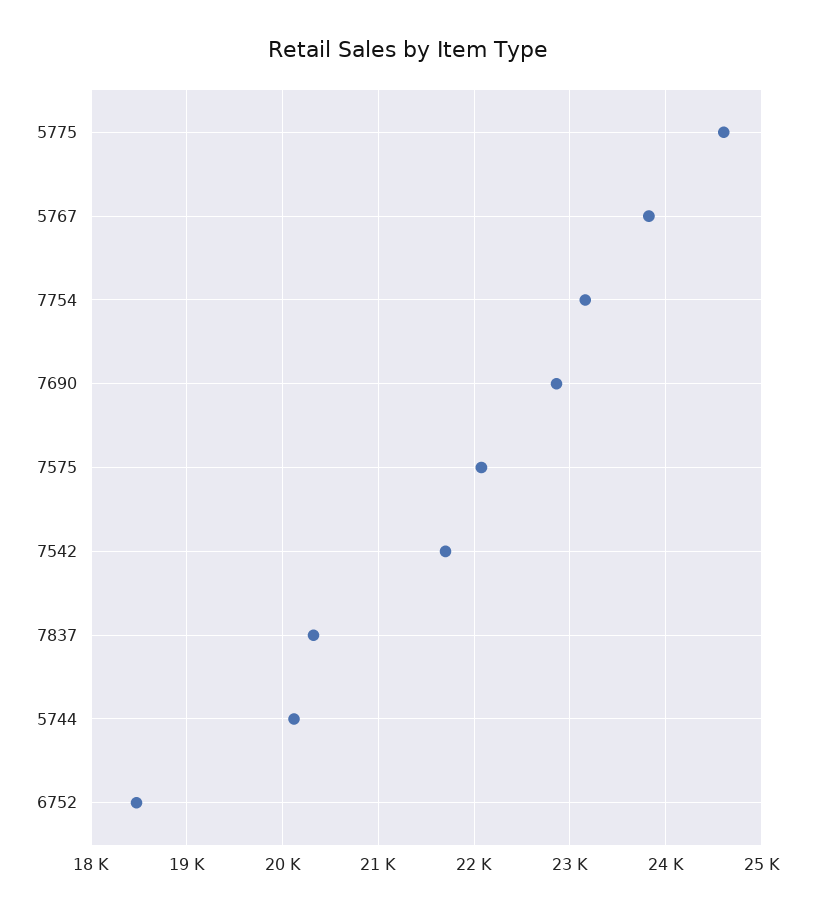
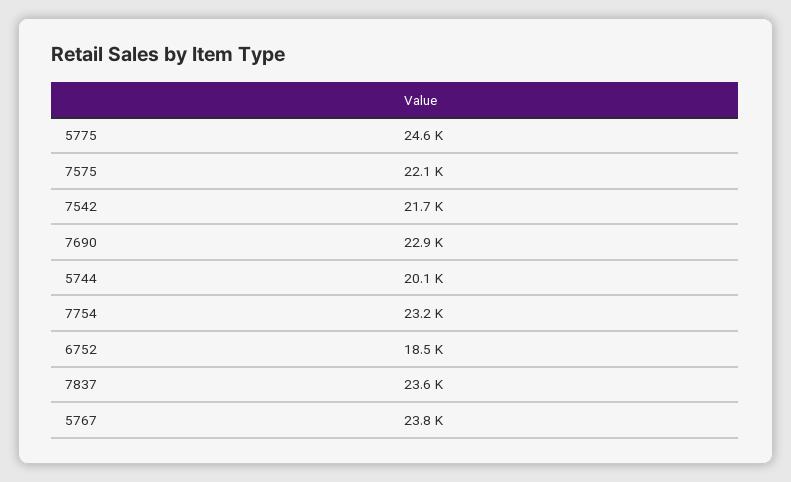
  {
    "5775": 24600,
    "5767": 23800,
    "7754": 23200,
    "7690": 22900,
    "7575": 22100,
    "7542": 21700,
-   "7837": 20300,
+   "7837": 23600,
    "5744": 20100,
    "6752": 18500
  }

